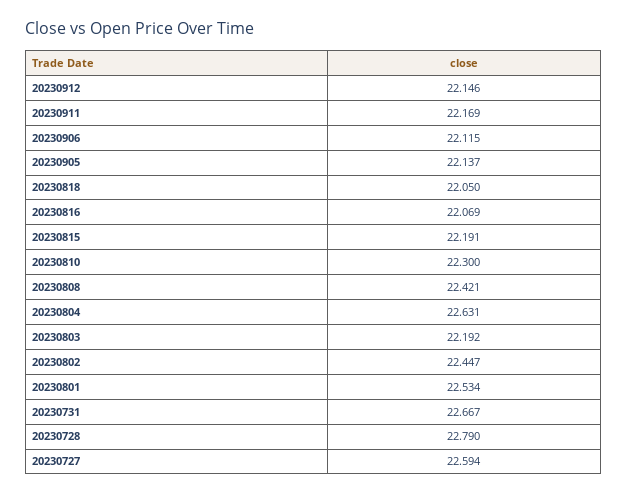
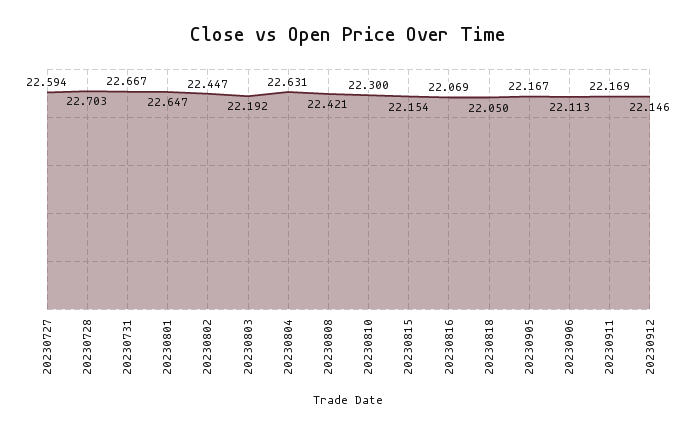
  {
    "20230912": 22.146,
    "20230911": 22.169,
-   "20230906": 22.115,
+   "20230906": 22.113,
-   "20230905": 22.137,
+   "20230905": 22.167,
    "20230818": 22.05,
    "20230816": 22.069,
-   "20230815": 22.191,
+   "20230815": 22.154,
    "20230810": 22.3,
    "20230808": 22.421,
    "20230804": 22.631,
    "20230803": 22.192,
    "20230802": 22.447,
-   "20230801": 22.534,
+   "20230801": 22.647,
    "20230731": 22.667,
-   "20230728": 22.79,
+   "20230728": 22.703,
    "20230727": 22.594
  }

